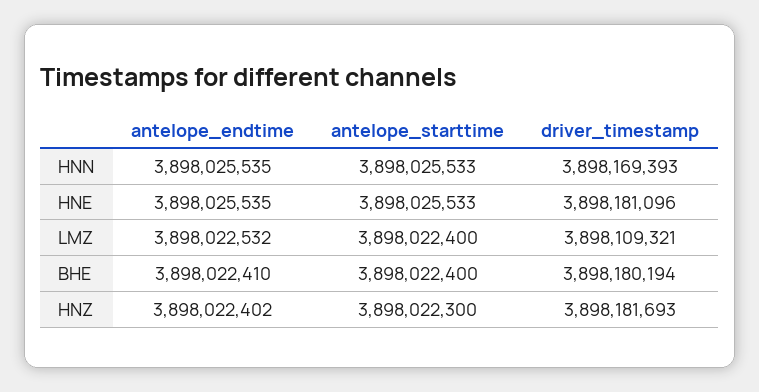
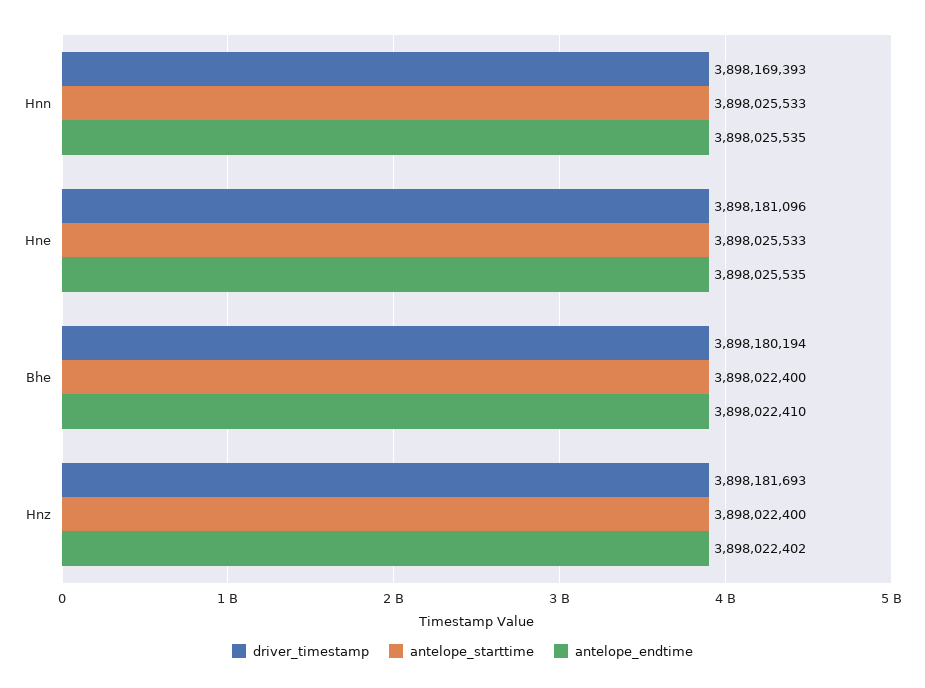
  {
    "antelope_endtime": {
      "HNN": 3898025535,
      "HNE": 3898025535,
-     "LMZ": 3898022532,
      "BHE": 3898022410,
      "HNZ": 3898022402
    },
    "antelope_starttime": {
      "HNN": 3898025533,
      "HNE": 3898025533,
-     "LMZ": 3898022400,
      "BHE": 3898022400,
-     "HNZ": 3898022300
+     "HNZ": 3898022400
    },
    "driver_timestamp": {
      "HNN": 3898169393,
      "HNE": 3898181096,
-     "LMZ": 3898109321,
      "BHE": 3898180194,
      "HNZ": 3898181693
    }
  }

